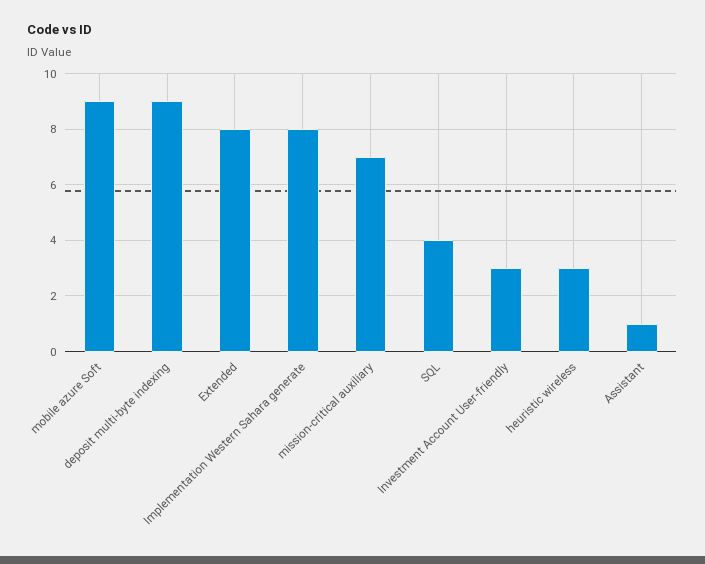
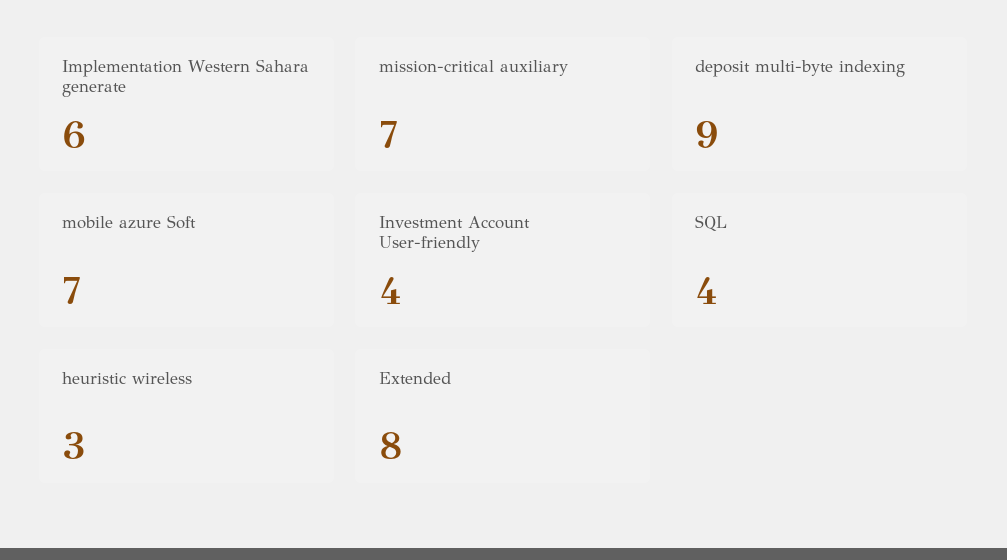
  {
-   "mobile azure Soft": 9,
+   "mobile azure Soft": 7,
    "deposit multi-byte indexing": 9,
    "Extended": 8,
-   "Implementation Western Sahara generate": 8,
+   "Implementation Western Sahara generate": 6,
    "mission-critical auxiliary": 7,
    "SQL": 4,
-   "Investment Account User-friendly": 3,
+   "Investment Account User-friendly": 4,
-   "heuristic wireless": 3,
+   "heuristic wireless": 3
-   "Assistant": 1
  }

